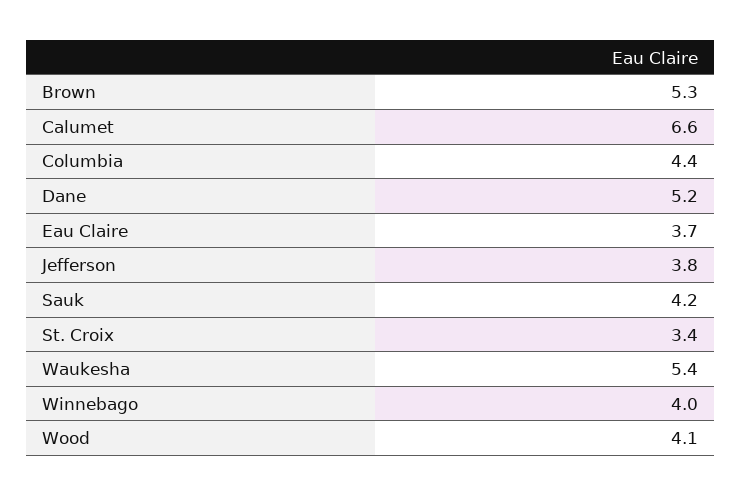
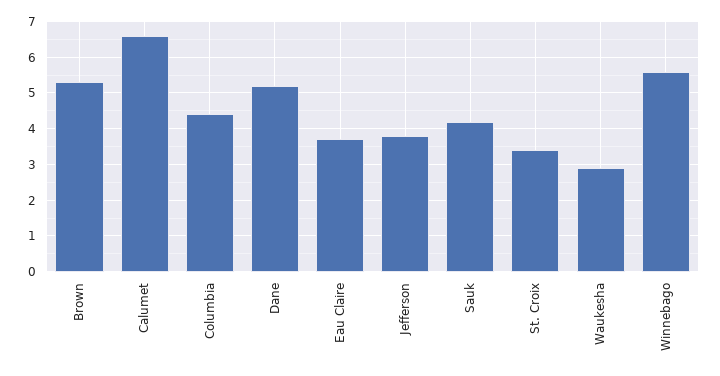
  {
    "Brown": 5.3,
    "Calumet": 6.6,
    "Columbia": 4.4,
    "Dane": 5.2,
    "Eau Claire": 3.7,
    "Jefferson": 3.8,
    "Sauk": 4.2,
    "St. Croix": 3.4,
-   "Waukesha": 5.4,
+   "Waukesha": 3,
-   "Winnebago": 4,
+   "Winnebago": 5.5
-   "Wood": 4.1
  }

